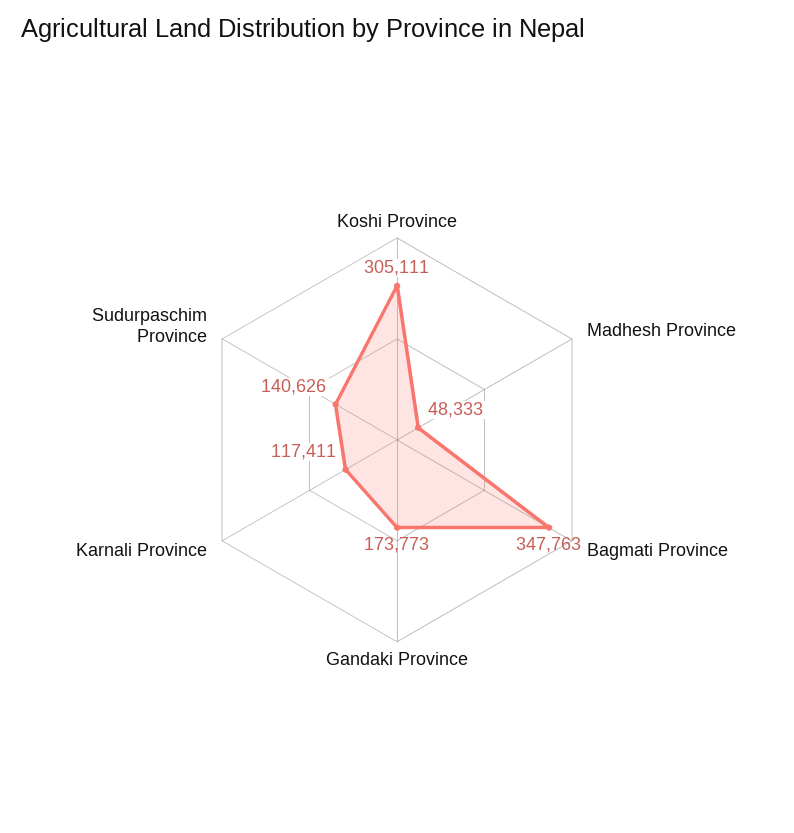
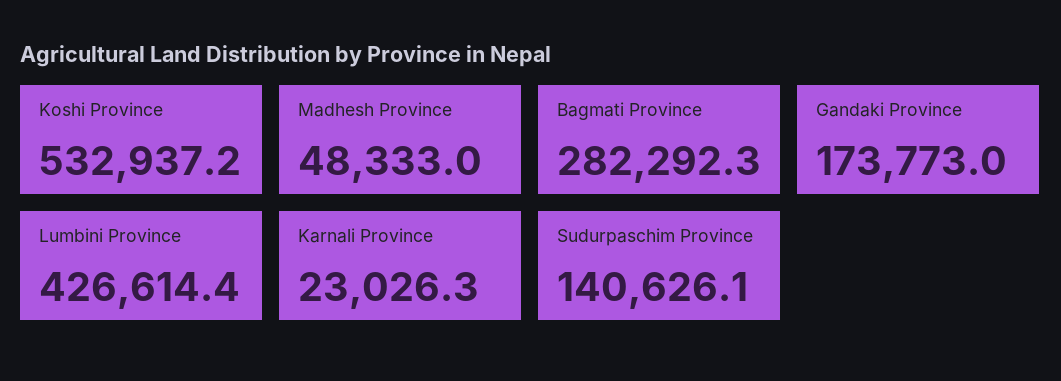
  {
-   "Koshi Province": 305111,
+   "Koshi Province": 532937.2,
    "Madhesh Province": 48333,
-   "Bagmati Province": 347763,
+   "Bagmati Province": 282292.3,
    "Gandaki Province": 173773,
-   "Karnali Province": 117411,
+   "Karnali Province": 23026.3,
-   "Sudurpaschim Province": 140626.1
+   "Sudurpaschim Province": 140626.1,
+   "Lumbini Province": 426614.4
  }

